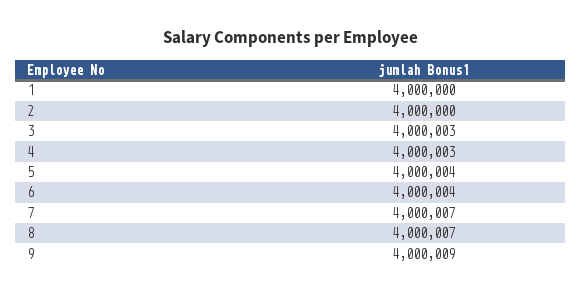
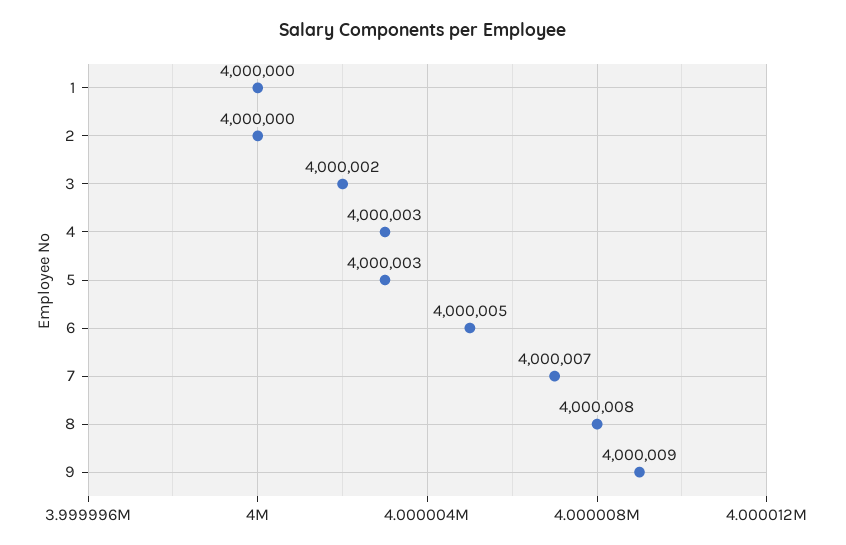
  {
    "1": 4000000,
    "2": 4000000,
-   "3": 4000003,
+   "3": 4000002,
    "4": 4000003,
-   "5": 4000004,
+   "5": 4000003,
-   "6": 4000004,
+   "6": 4000005,
    "7": 4000007,
-   "8": 4000007,
+   "8": 4000008,
    "9": 4000009
  }

